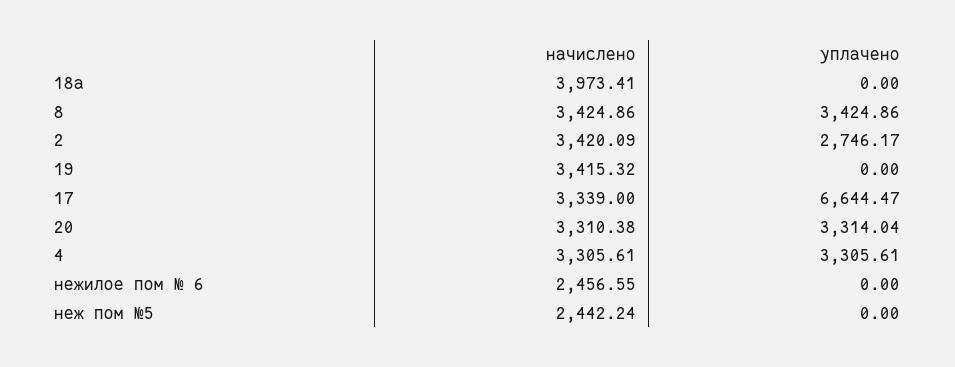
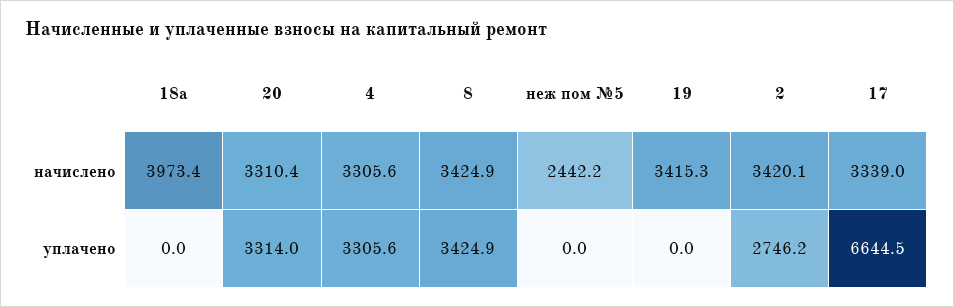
  {
    "начислено": {
      "18а": 3973.41,
      "8": 3424.86,
      "2": 3420.09,
      "19": 3415.32,
      "17": 3339,
      "20": 3310.38,
      "4": 3305.61,
-     "нежилое пом № 6": 2456.55,
      "неж пом №5": 2442.24
    },
    "уплачено": {
      "18а": 0,
      "8": 3424.86,
      "2": 2746.17,
      "19": 0,
      "17": 6644.47,
      "20": 3314.04,
      "4": 3305.61,
-     "нежилое пом № 6": 0,
      "неж пом №5": 0
    }
  }

